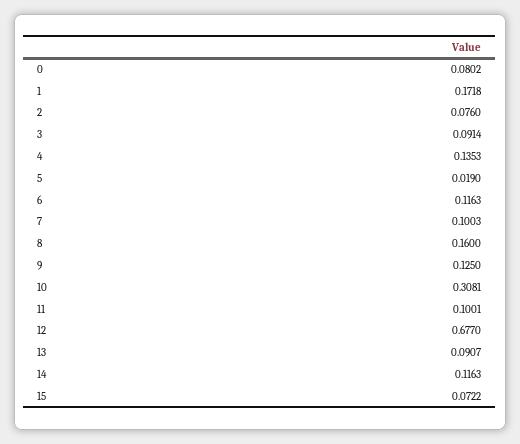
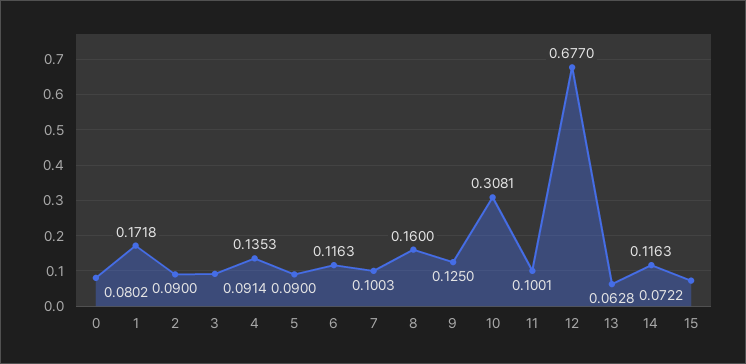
  {
    "0": 0.0802,
    "1": 0.1718,
-   "2": 0.076,
+   "2": 0.09,
    "3": 0.0914,
    "4": 0.1353,
-   "5": 0.019,
+   "5": 0.09,
    "6": 0.1163,
    "7": 0.1003,
    "8": 0.16,
    "9": 0.125,
    "10": 0.3081,
    "11": 0.1001,
    "12": 0.677,
-   "13": 0.0907,
+   "13": 0.0628,
    "14": 0.1163,
    "15": 0.0722
  }

